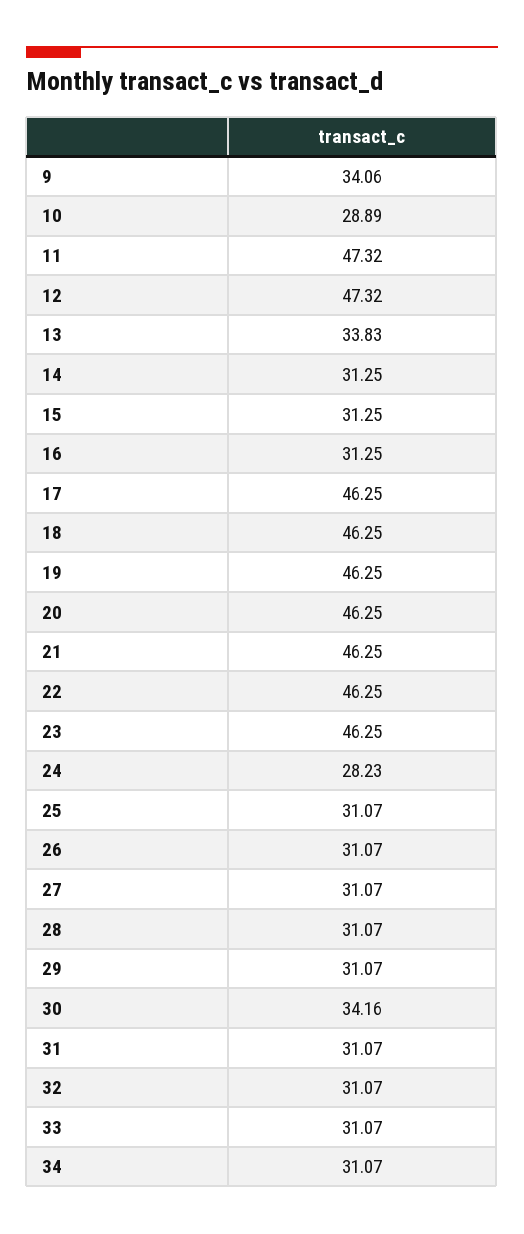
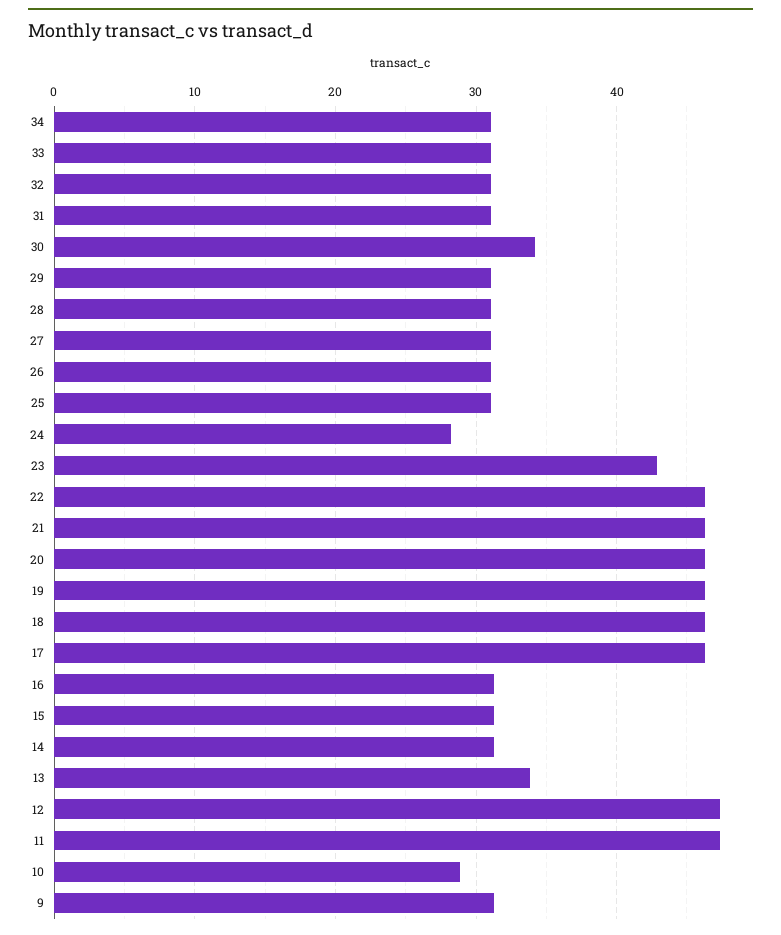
  {
-   "9": 34.06,
+   "9": 31,
    "10": 28.89,
    "11": 47.32,
    "12": 47.32,
    "13": 33.83,
    "14": 31.25,
    "15": 31.25,
    "16": 31.25,
    "17": 46.25,
    "18": 46.25,
    "19": 46.25,
    "20": 46.25,
    "21": 46.25,
    "22": 46.25,
-   "23": 46.25,
+   "23": 43,
    "24": 28.23,
    "25": 31.07,
    "26": 31.07,
    "27": 31.07,
    "28": 31.07,
    "29": 31.07,
    "30": 34.16,
    "31": 31.07,
    "32": 31.07,
    "33": 31.07,
    "34": 31.07
  }

